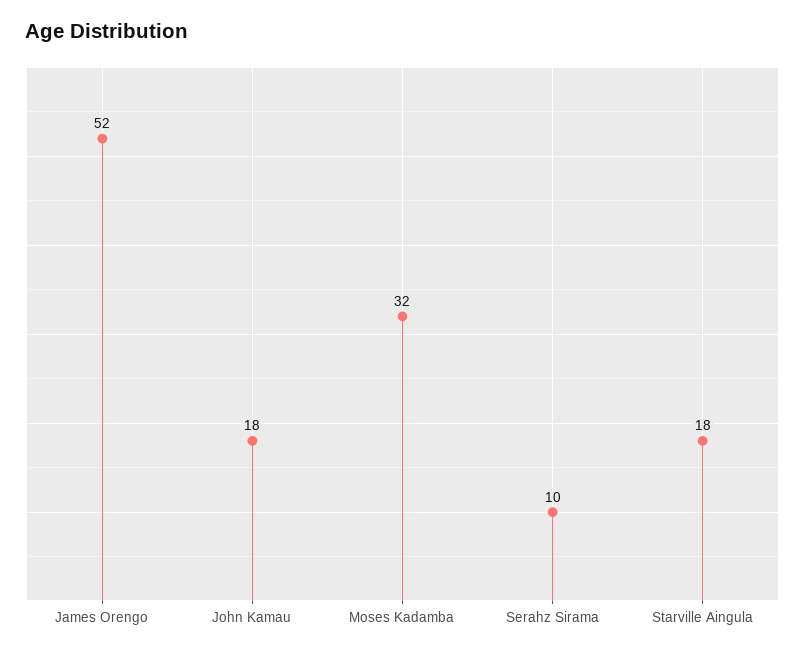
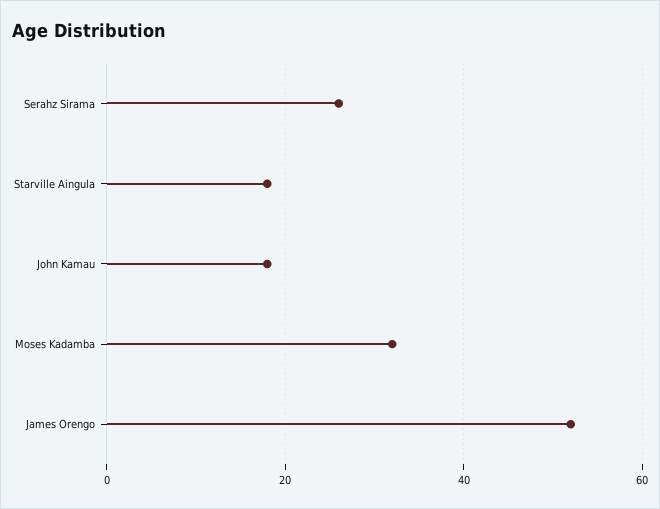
  {
    "James Orengo": 52,
    "John Kamau": 18,
    "Moses Kadamba": 32,
-   "Serahz Sirama": 10,
+   "Serahz Sirama": 25,
    "Starville Aingula": 18
  }

